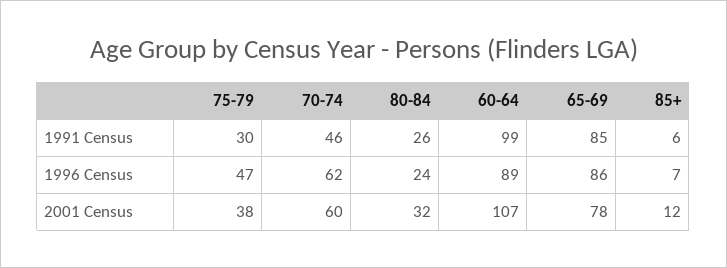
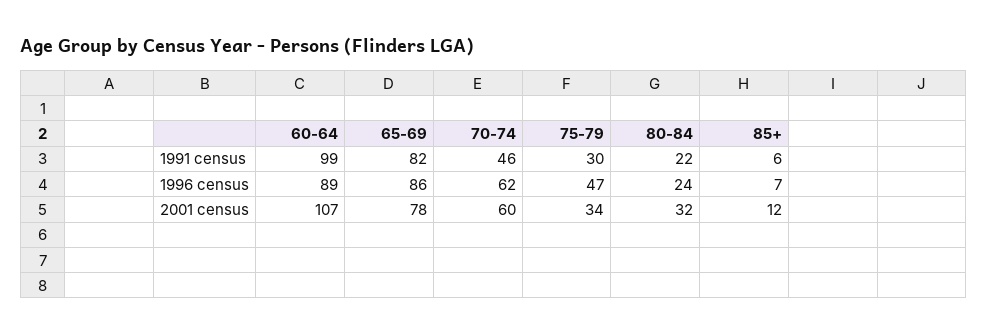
  {
    "75-79": {
      "1991 Census": 30,
      "1996 Census": 47,
-     "2001 Census": 38
+     "2001 Census": 34
    },
    "70-74": {
      "1991 Census": 46,
      "1996 Census": 62,
      "2001 Census": 60
    },
    "80-84": {
-     "1991 Census": 26,
+     "1991 Census": 22,
      "1996 Census": 24,
      "2001 Census": 32
    },
    "60-64": {
      "1991 Census": 99,
      "1996 Census": 89,
      "2001 Census": 107
    },
    "65-69": {
-     "1991 Census": 85,
+     "1991 Census": 82,
      "1996 Census": 86,
      "2001 Census": 78
    },
    "85+": {
      "1991 Census": 6,
      "1996 Census": 7,
      "2001 Census": 12
    }
  }

